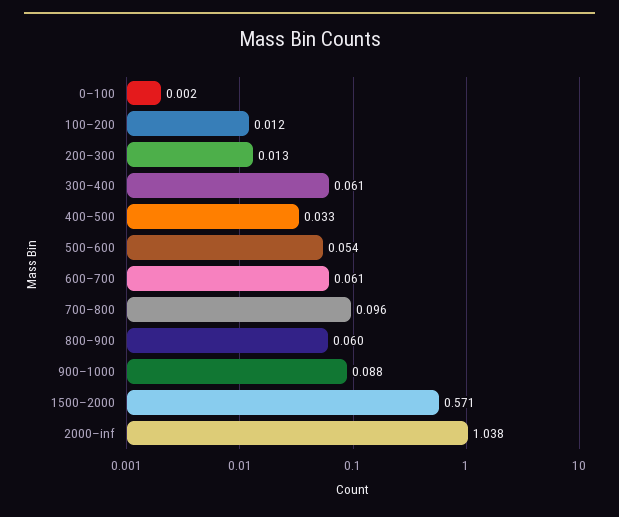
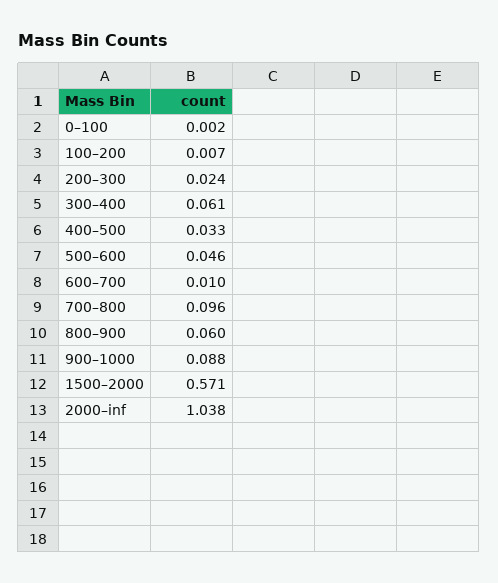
  {
    "0–100": 0.002,
-   "100–200": 0.012,
+   "100–200": 0.007,
-   "200–300": 0.013,
+   "200–300": 0.024,
    "300–400": 0.061,
    "400–500": 0.033,
-   "500–600": 0.054,
+   "500–600": 0.046,
-   "600–700": 0.061,
+   "600–700": 0.01,
    "700–800": 0.096,
    "800–900": 0.06,
    "900–1000": 0.088,
    "1500–2000": 0.571,
    "2000–inf": 1.038
  }

